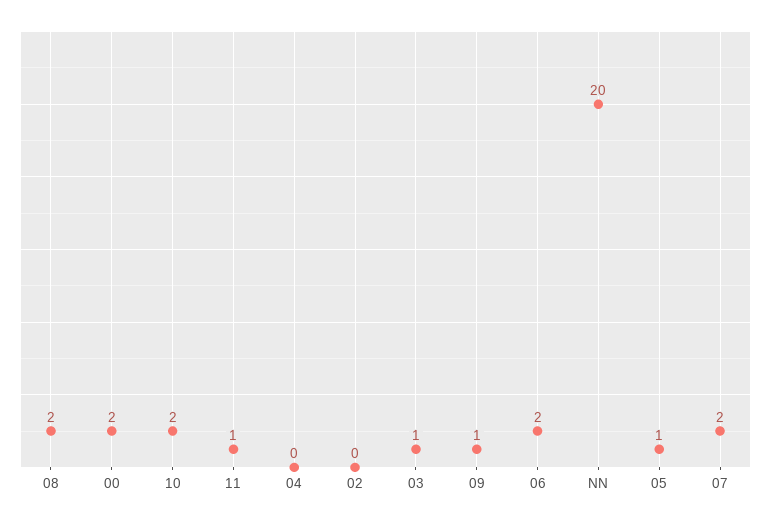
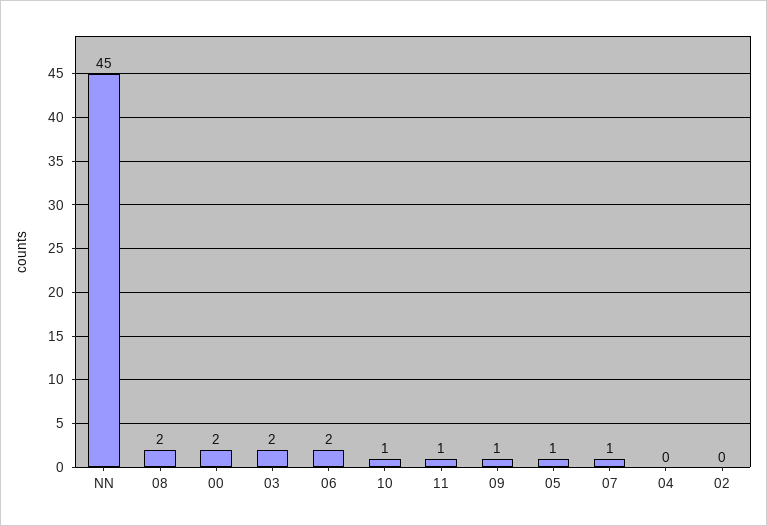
  {
    "08": 2,
    "00": 2,
-   "10": 2,
+   "10": 1,
    "11": 1,
    "04": 0,
    "02": 0,
-   "03": 1,
+   "03": 2,
    "09": 1,
    "06": 2,
-   "NN": 20,
+   "NN": 45,
    "05": 1,
-   "07": 2
+   "07": 1
  }

